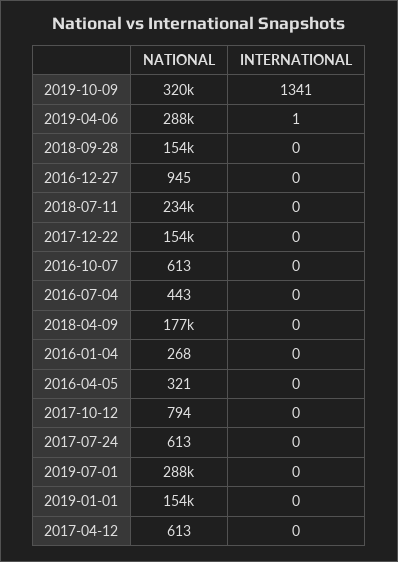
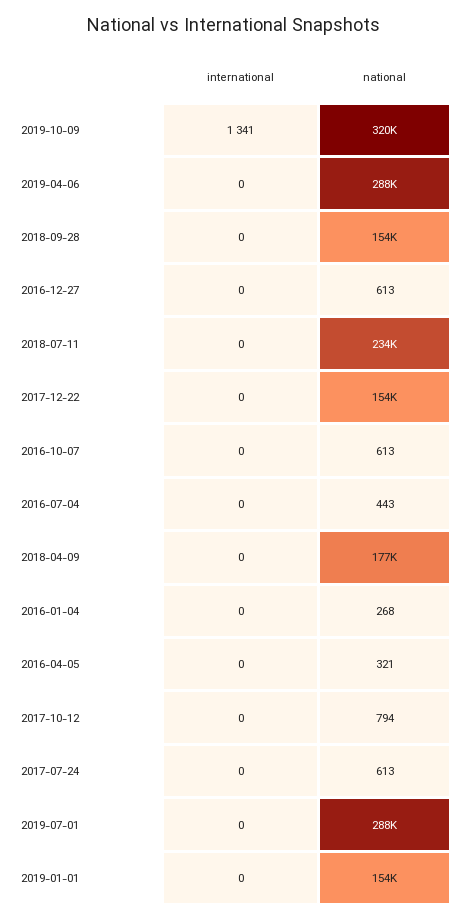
  {
    "NATIONAL": {
      "2019-10-09": 320000,
      "2019-04-06": 288000,
      "2018-09-28": 154000,
-     "2016-12-27": 945,
+     "2016-12-27": 613,
      "2018-07-11": 234000,
      "2017-12-22": 154000,
      "2016-10-07": 613,
      "2016-07-04": 443,
      "2018-04-09": 177000,
      "2016-01-04": 268,
      "2016-04-05": 321,
      "2017-10-12": 794,
      "2017-07-24": 613,
      "2019-07-01": 288000,
-     "2019-01-01": 154000,
+     "2019-01-01": 154000
-     "2017-04-12": 613
    },
    "INTERNATIONAL": {
      "2019-10-09": 1341,
-     "2019-04-06": 1,
+     "2019-04-06": 0,
      "2018-09-28": 0,
      "2016-12-27": 0,
      "2018-07-11": 0,
      "2017-12-22": 0,
      "2016-10-07": 0,
      "2016-07-04": 0,
      "2018-04-09": 0,
      "2016-01-04": 0,
      "2016-04-05": 0,
      "2017-10-12": 0,
      "2017-07-24": 0,
      "2019-07-01": 0,
-     "2019-01-01": 0,
+     "2019-01-01": 0
-     "2017-04-12": 0
    }
  }

